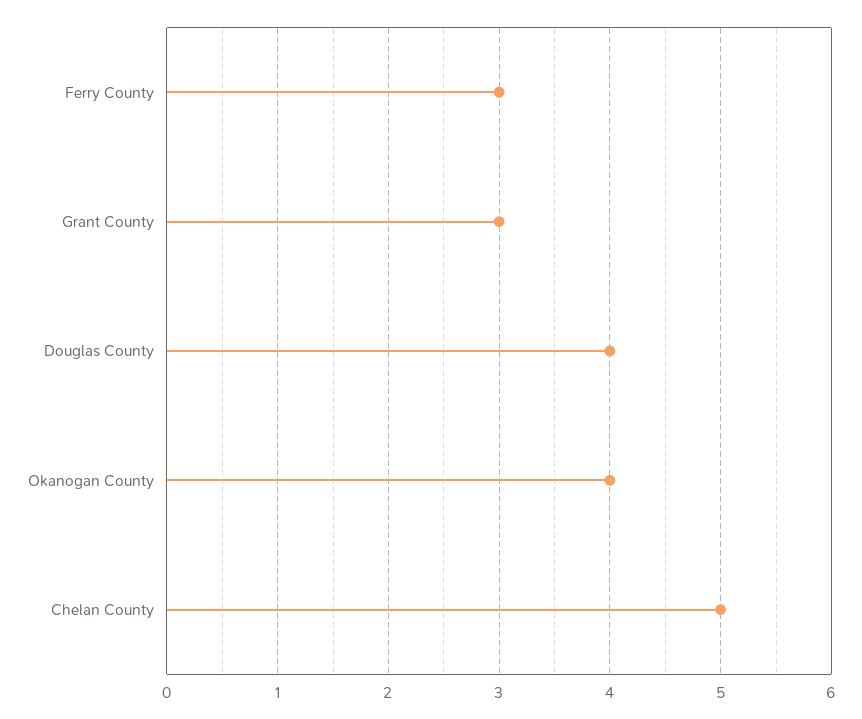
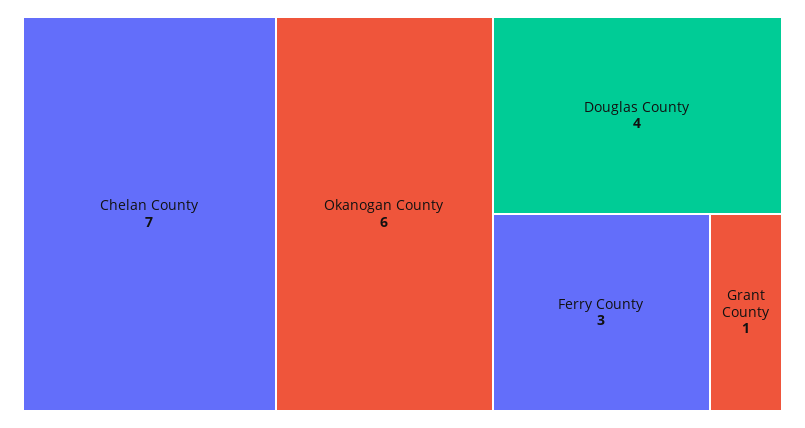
  {
    "Ferry County": 3,
-   "Grant County": 3,
+   "Grant County": 1,
    "Douglas County": 4,
-   "Okanogan County": 4,
+   "Okanogan County": 6,
-   "Chelan County": 5
+   "Chelan County": 7
  }

